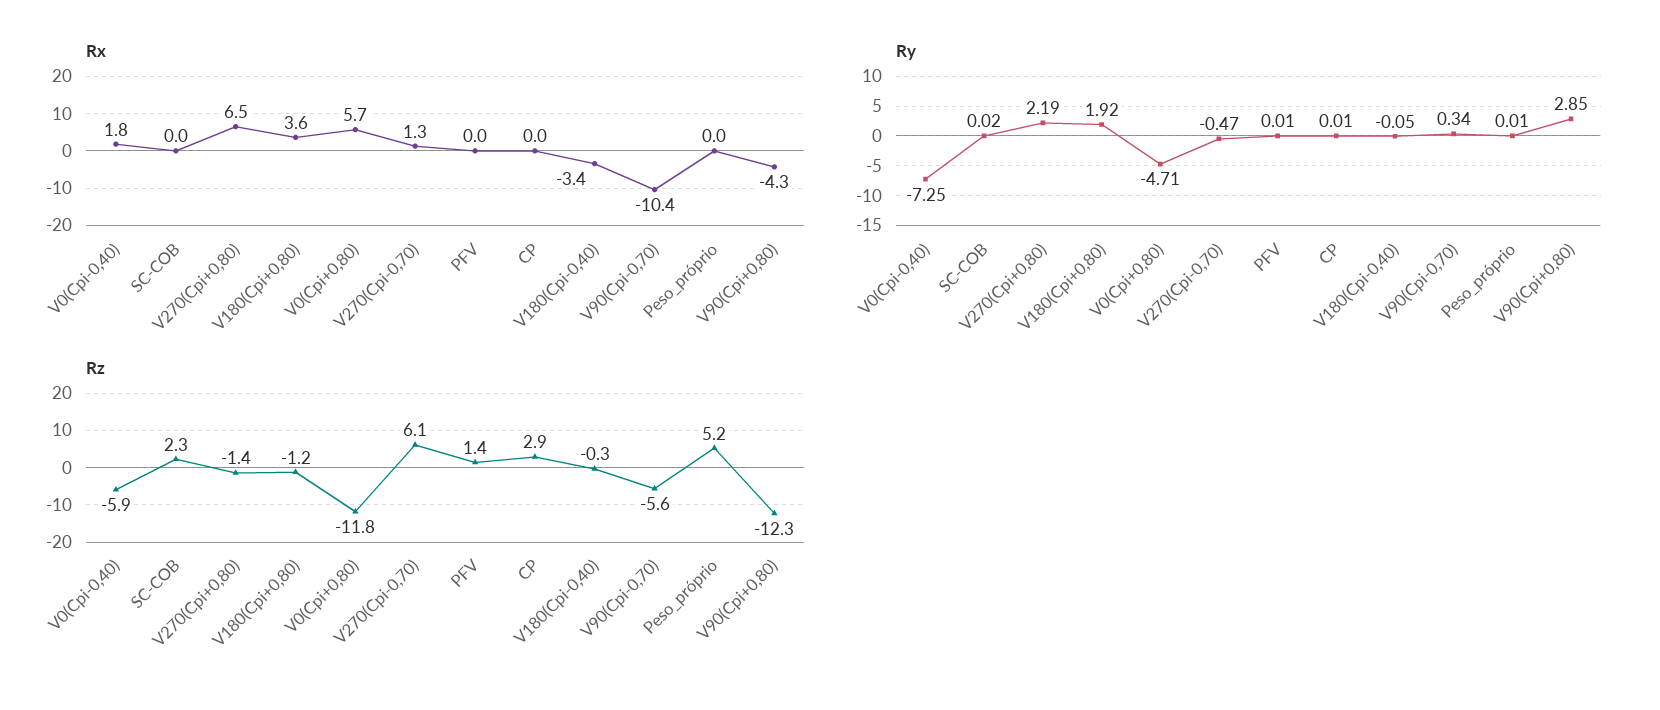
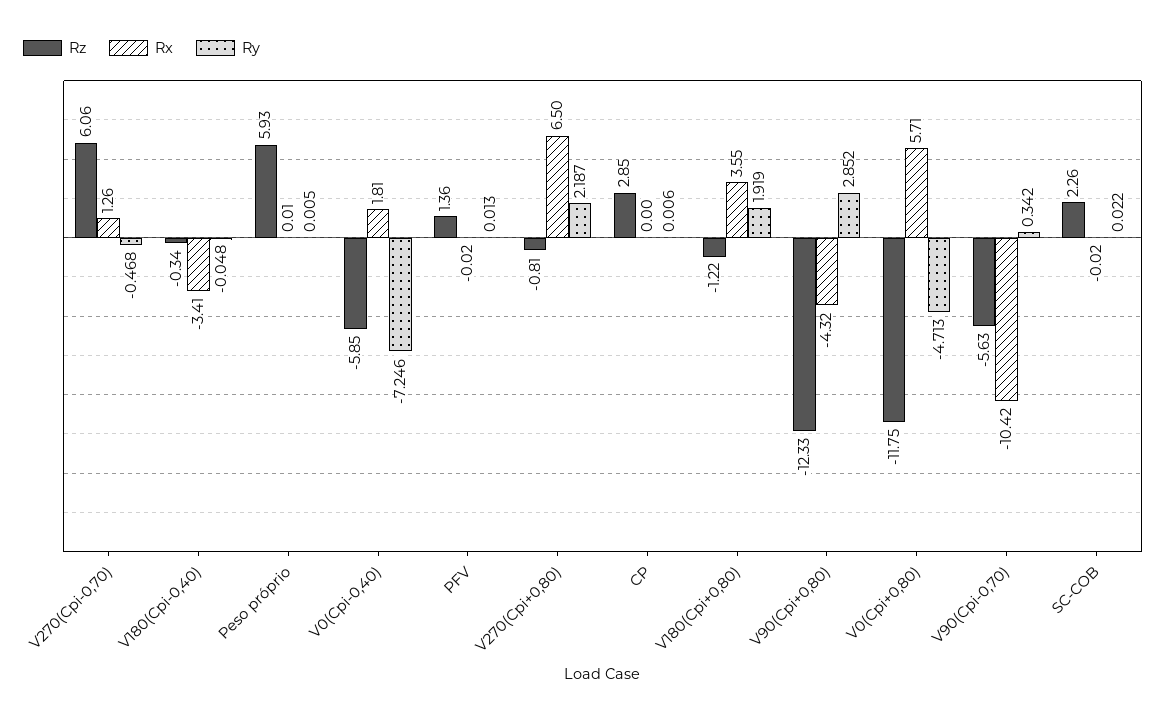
  {
    "Rx": {
      "V0(Cpi-0,40)": 1.81,
      "SC-COB": -0.02,
      "V270(Cpi+0,80)": 6.5,
      "V180(Cpi+0,80)": 3.55,
      "V0(Cpi+0,80)": 5.71,
      "V270(Cpi-0,70)": 1.26,
      "PFV": -0.02,
      "CP": 0,
      "V180(Cpi-0,40)": -3.41,
      "V90(Cpi-0,70)": -10.42,
      "Peso_próprio": 0.01,
      "V90(Cpi+0,80)": -4.32
    },
    "Ry": {
      "V0(Cpi-0,40)": -7.246,
      "SC-COB": 0.022,
      "V270(Cpi+0,80)": 2.187,
      "V180(Cpi+0,80)": 1.919,
      "V0(Cpi+0,80)": -4.713,
      "V270(Cpi-0,70)": -0.468,
      "PFV": 0.013,
      "CP": 0.006,
      "V180(Cpi-0,40)": -0.048,
      "V90(Cpi-0,70)": 0.342,
      "Peso_próprio": 0.005,
      "V90(Cpi+0,80)": 2.852
    },
    "Rz": {
      "V0(Cpi-0,40)": -5.85,
      "SC-COB": 2.26,
-     "V270(Cpi+0,80)": -1.4,
+     "V270(Cpi+0,80)": -0.81,
      "V180(Cpi+0,80)": -1.22,
      "V0(Cpi+0,80)": -11.75,
      "V270(Cpi-0,70)": 6.06,
      "PFV": 1.36,
      "CP": 2.85,
      "V180(Cpi-0,40)": -0.34,
      "V90(Cpi-0,70)": -5.63,
-     "Peso_próprio": 5.2,
+     "Peso_próprio": 5.93,
      "V90(Cpi+0,80)": -12.33
    }
  }

